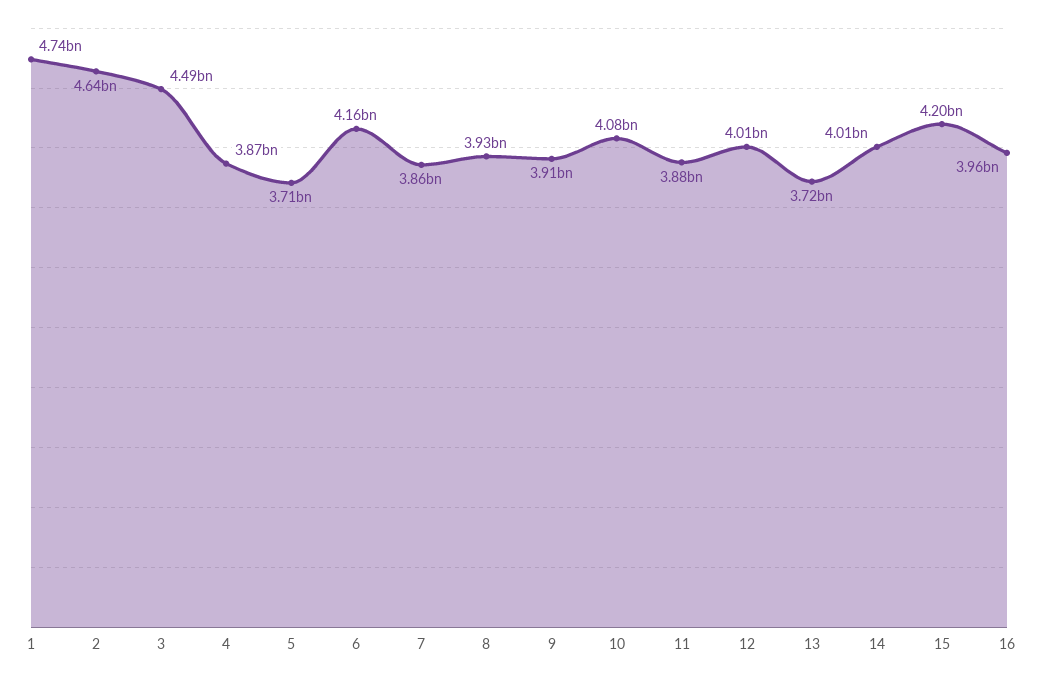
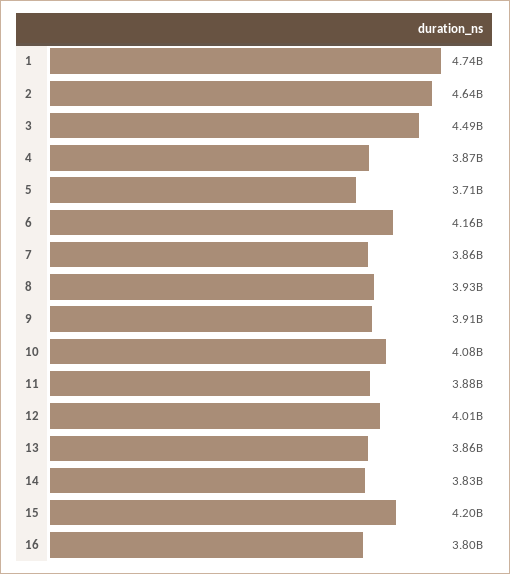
  {
    "1": 4740000000,
    "2": 4640000000,
    "3": 4490000000,
    "4": 3870000000,
    "5": 3710000000,
    "6": 4160000000,
    "7": 3860000000,
    "8": 3930000000,
    "9": 3910000000,
    "10": 4080000000,
    "11": 3880000000,
    "12": 4010000000,
-   "13": 3720000000,
+   "13": 3860000000,
-   "14": 4010000000,
+   "14": 3830000000,
    "15": 4200000000,
-   "16": 3960000000
+   "16": 3800000000
  }

